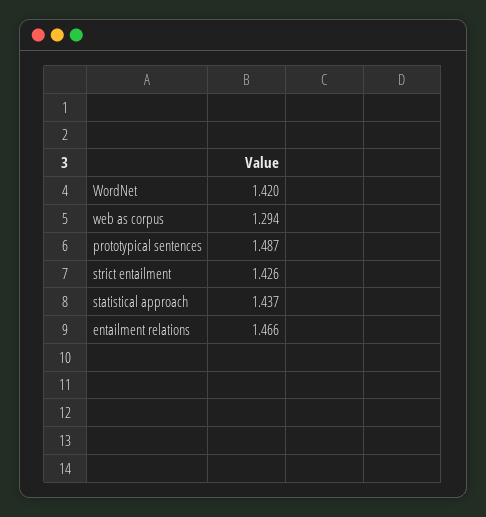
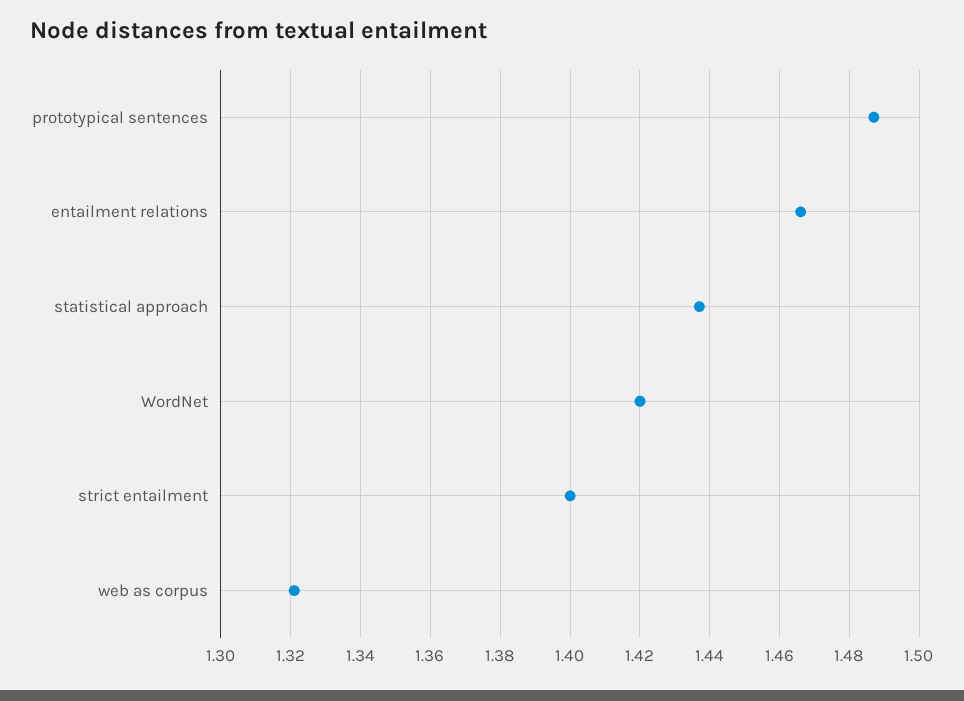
  {
    "WordNet": 1.42,
-   "web as corpus": 1.294,
+   "web as corpus": 1.32,
    "prototypical sentences": 1.487,
-   "strict entailment": 1.426,
+   "strict entailment": 1.4,
    "statistical approach": 1.437,
    "entailment relations": 1.466
  }

